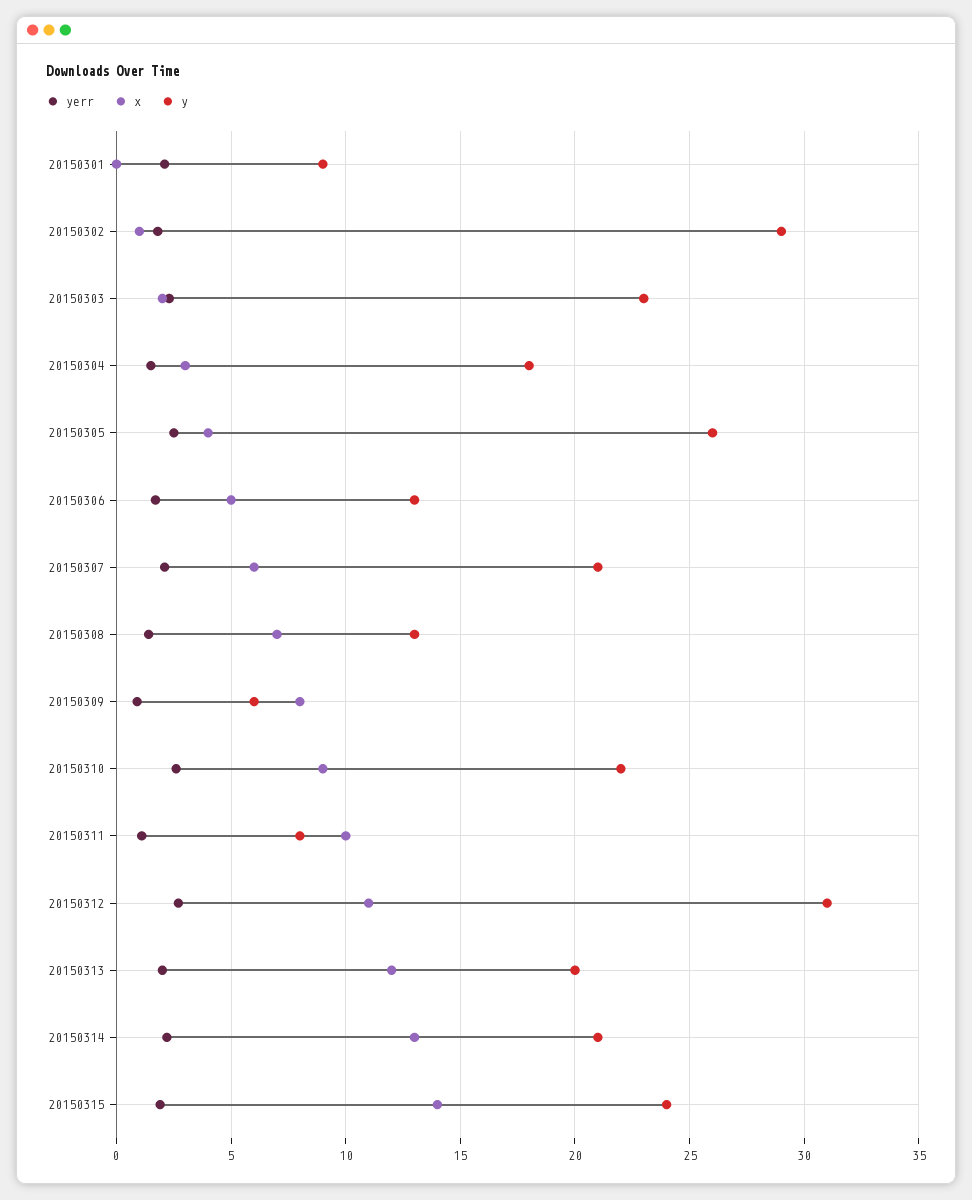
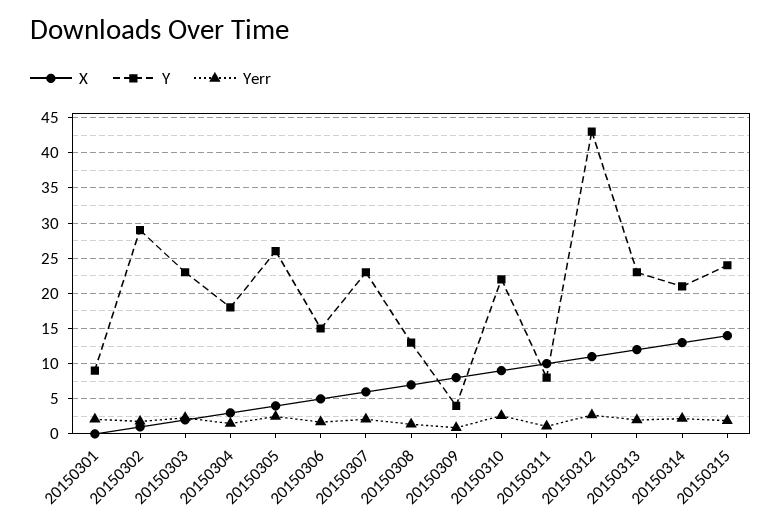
  {
    "yerr": {
      "20150301": 2,
      "20150302": 2,
      "20150303": 2.5,
      "20150304": 1.5,
      "20150305": 2.5,
      "20150306": 1.5,
      "20150307": 2,
      "20150308": 1.5,
      "20150309": 1,
      "20150310": 2.5,
      "20150311": 1,
      "20150312": 2.5,
      "20150313": 2,
      "20150314": 2,
      "20150315": 2
    },
    "x": {
      "20150301": 0,
      "20150302": 1,
      "20150303": 2,
      "20150304": 3,
      "20150305": 4,
      "20150306": 5,
      "20150307": 6,
      "20150308": 7,
      "20150309": 8,
      "20150310": 9,
      "20150311": 10,
      "20150312": 11,
      "20150313": 12,
      "20150314": 13,
      "20150315": 14
    },
    "y": {
      "20150301": 9,
      "20150302": 29,
      "20150303": 23,
      "20150304": 18,
      "20150305": 26,
-     "20150306": 13,
+     "20150306": 15,
-     "20150307": 21,
+     "20150307": 23,
      "20150308": 13,
-     "20150309": 6,
+     "20150309": 4,
      "20150310": 22,
      "20150311": 8,
-     "20150312": 31,
+     "20150312": 43,
-     "20150313": 20,
+     "20150313": 23,
      "20150314": 21,
      "20150315": 24
    }
  }

